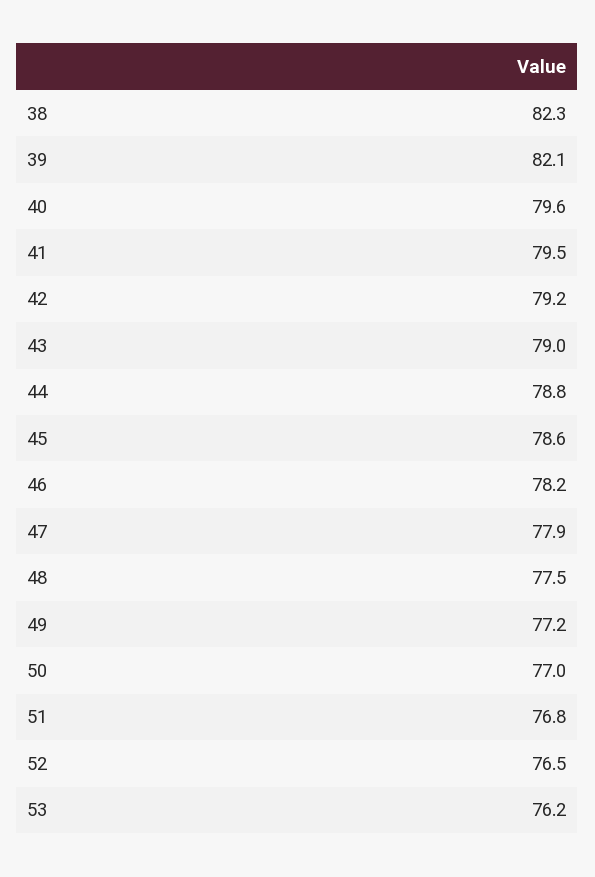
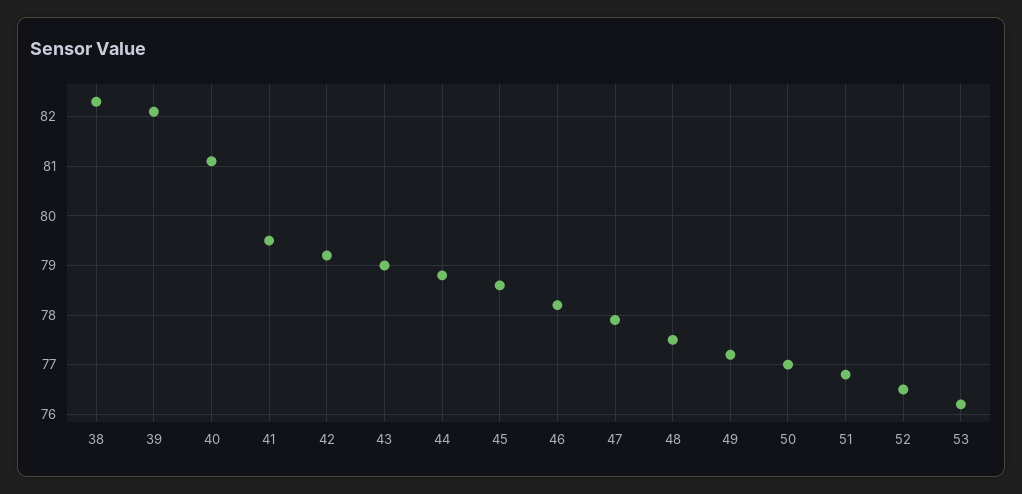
  {
    "38": 82.3,
    "39": 82.1,
-   "40": 79.6,
+   "40": 81,
    "41": 79.5,
    "42": 79.2,
    "43": 79,
    "44": 78.8,
    "45": 78.6,
    "46": 78.2,
    "47": 77.9,
    "48": 77.5,
    "49": 77.2,
    "50": 77,
    "51": 76.8,
    "52": 76.5,
    "53": 76.2
  }

